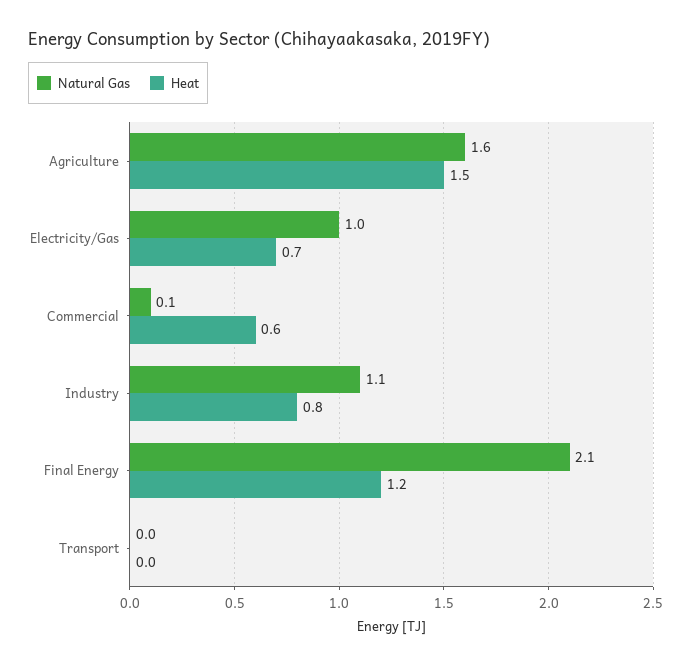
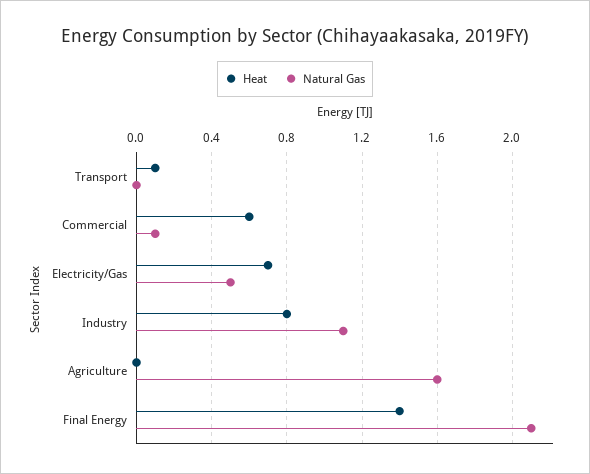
  {
    "Natural Gas": {
      "Agriculture": 1.6,
-     "Electricity/Gas": 1,
+     "Electricity/Gas": 0.5,
      "Commercial": 0.1,
      "Industry": 1.1,
      "Final Energy": 2.1,
      "Transport": 0
    },
    "Heat": {
-     "Agriculture": 1.5,
+     "Agriculture": 0,
      "Electricity/Gas": 0.7,
      "Commercial": 0.6,
      "Industry": 0.8,
-     "Final Energy": 1.2,
+     "Final Energy": 1.4,
-     "Transport": 0
+     "Transport": 0.1
    }
  }

